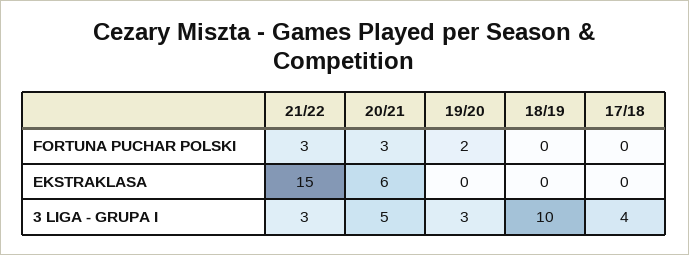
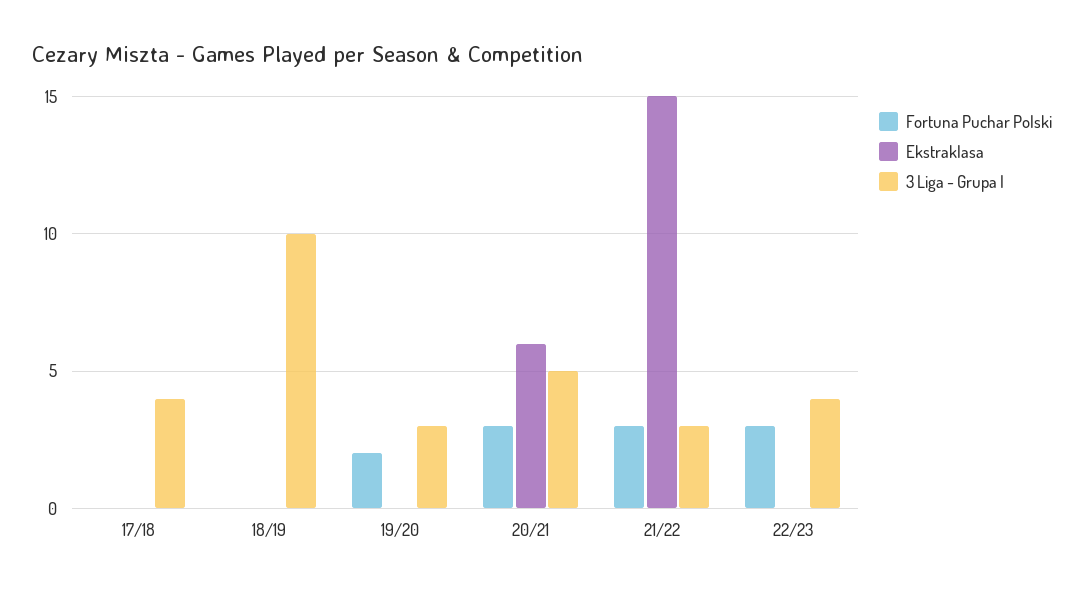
  {
    "FORTUNA PUCHAR POLSKI": {
      "21/22": 3,
      "20/21": 3,
      "19/20": 2,
      "18/19": 0,
-     "17/18": 0
+     "17/18": 0,
+     "22/23": 3
    },
    "EKSTRAKLASA": {
      "21/22": 15,
      "20/21": 6,
      "19/20": 0,
      "18/19": 0,
-     "17/18": 0
+     "17/18": 0,
+     "22/23": 0
    },
    "3 LIGA - GRUPA I": {
      "21/22": 3,
      "20/21": 5,
      "19/20": 3,
      "18/19": 10,
-     "17/18": 4
+     "17/18": 4,
+     "22/23": 4
    }
  }

